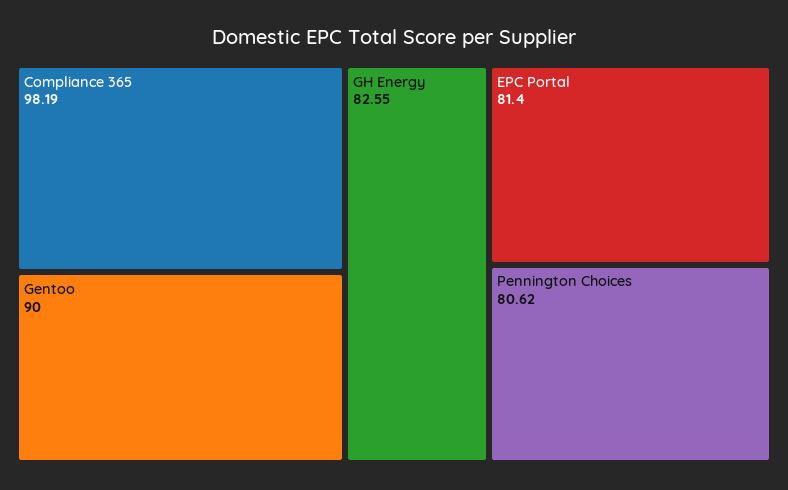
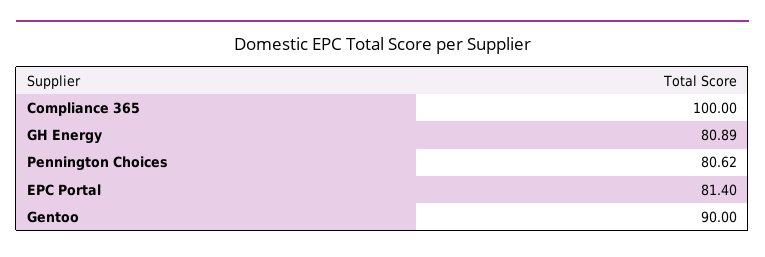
  {
-   "Compliance 365": 98.19,
+   "Compliance 365": 100,
    "Gentoo": 90,
-   "GH Energy": 82.55,
+   "GH Energy": 80.89,
    "EPC Portal": 81.4,
    "Pennington Choices": 80.62
  }

